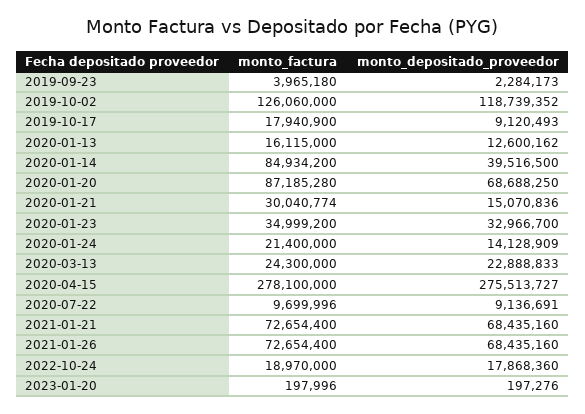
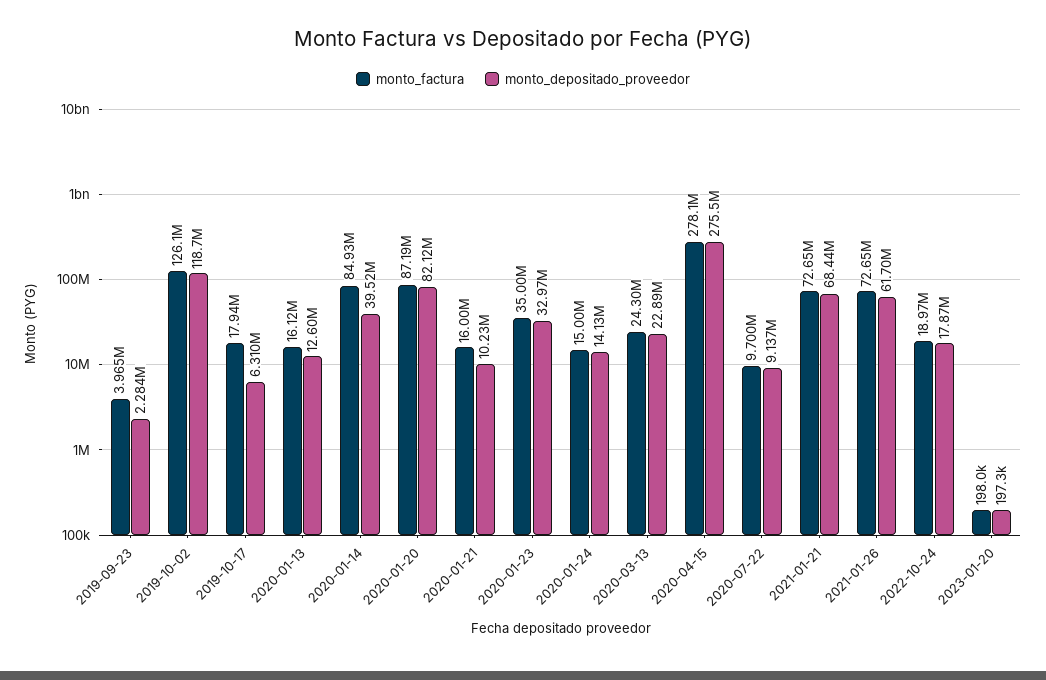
  {
    "monto_factura": {
      "2019-09-23": 3965180,
      "2019-10-02": 126060000,
      "2019-10-17": 17940900,
      "2020-01-13": 16115000,
      "2020-01-14": 84934200,
      "2020-01-20": 87185280,
-     "2020-01-21": 30040774,
+     "2020-01-21": 16000000,
      "2020-01-23": 34999200,
-     "2020-01-24": 21400000,
+     "2020-01-24": 15000000,
      "2020-03-13": 24300000,
      "2020-04-15": 278100000,
      "2020-07-22": 9699996,
      "2021-01-21": 72654400,
      "2021-01-26": 72654400,
      "2022-10-24": 18970000,
      "2023-01-20": 197996
    },
    "monto_depositado_proveedor": {
      "2019-09-23": 2284173,
      "2019-10-02": 118739352,
-     "2019-10-17": 9120493,
+     "2019-10-17": 6310000,
      "2020-01-13": 12600162,
      "2020-01-14": 39516500,
-     "2020-01-20": 68688250,
+     "2020-01-20": 82120000,
-     "2020-01-21": 15070836,
+     "2020-01-21": 10230000,
      "2020-01-23": 32966700,
      "2020-01-24": 14128909,
      "2020-03-13": 22888833,
      "2020-04-15": 275513727,
      "2020-07-22": 9136691,
      "2021-01-21": 68435160,
-     "2021-01-26": 68435160,
+     "2021-01-26": 61700000,
      "2022-10-24": 17868360,
      "2023-01-20": 197276
    }
  }

